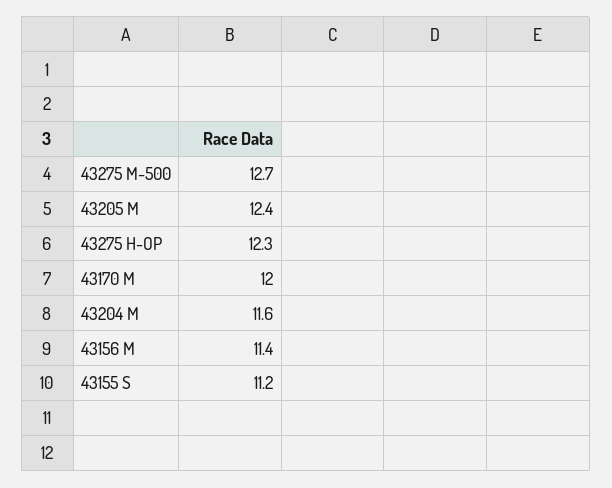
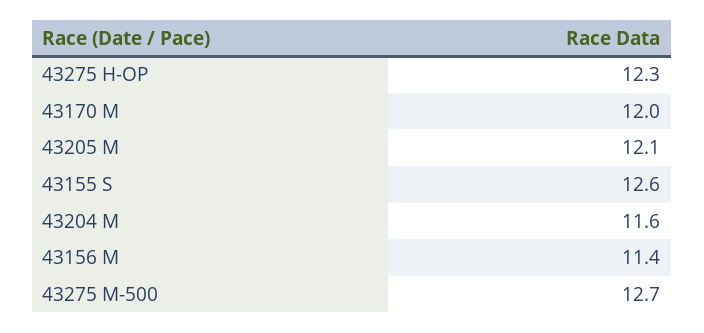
  {
    "43275 M-500": 12.7,
-   "43205 M": 12.4,
+   "43205 M": 12.1,
    "43275 H-OP": 12.3,
    "43170 M": 12,
    "43204 M": 11.6,
    "43156 M": 11.4,
-   "43155 S": 11.2
+   "43155 S": 12.6
  }

